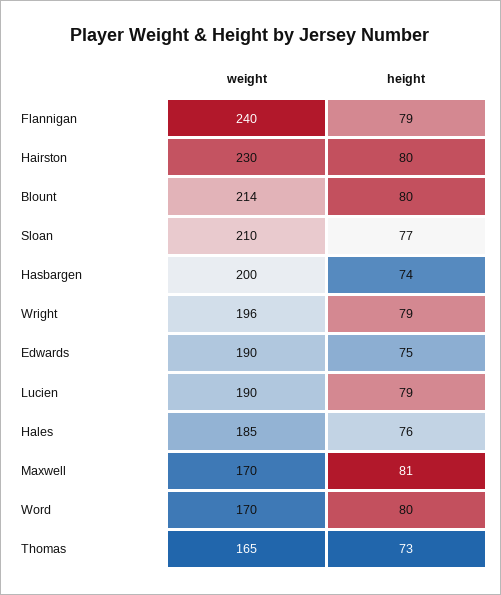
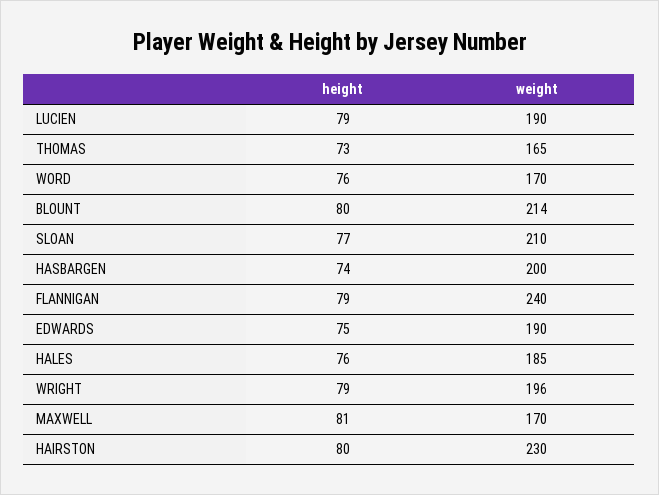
  {
    "weight": {
      "Flannigan": 240,
      "Hairston": 230,
      "Blount": 214,
      "Sloan": 210,
      "Hasbargen": 200,
      "Wright": 196,
      "Edwards": 190,
      "Lucien": 190,
      "Hales": 185,
      "Maxwell": 170,
      "Word": 170,
      "Thomas": 165
    },
    "height": {
      "Flannigan": 79,
      "Hairston": 80,
      "Blount": 80,
      "Sloan": 77,
      "Hasbargen": 74,
      "Wright": 79,
      "Edwards": 75,
      "Lucien": 79,
      "Hales": 76,
      "Maxwell": 81,
-     "Word": 80,
+     "Word": 76,
      "Thomas": 73
    }
  }

